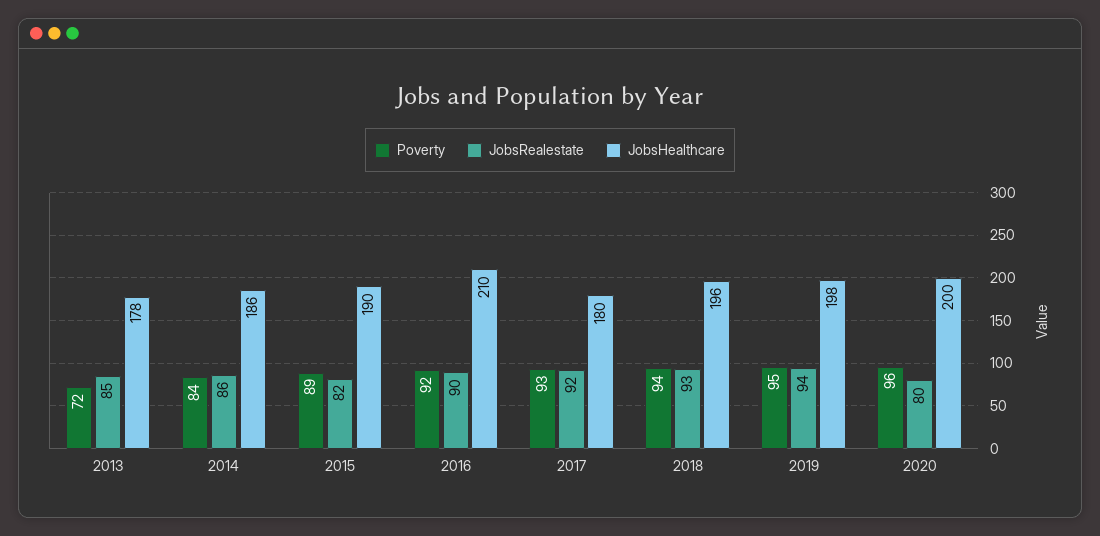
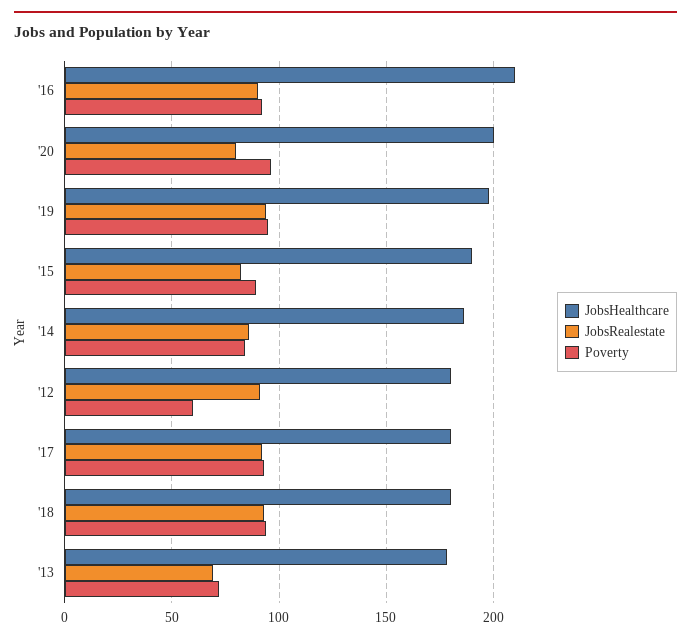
  {
    "Poverty": {
      "2013": 72,
      "2014": 84,
      "2015": 89,
      "2016": 92,
      "2017": 93,
      "2018": 94,
      "2019": 95,
-     "2020": 96
+     "2020": 96,
+     "'12": 60
    },
    "JobsRealestate": {
-     "2013": 85,
+     "2013": 70,
      "2014": 86,
      "2015": 82,
      "2016": 90,
      "2017": 92,
      "2018": 93,
      "2019": 94,
-     "2020": 80
+     "2020": 80,
+     "'12": 90
    },
    "JobsHealthcare": {
      "2013": 178,
      "2014": 186,
      "2015": 190,
      "2016": 210,
      "2017": 180,
-     "2018": 196,
+     "2018": 180,
      "2019": 198,
-     "2020": 200
+     "2020": 200,
+     "'12": 180
    }
  }

